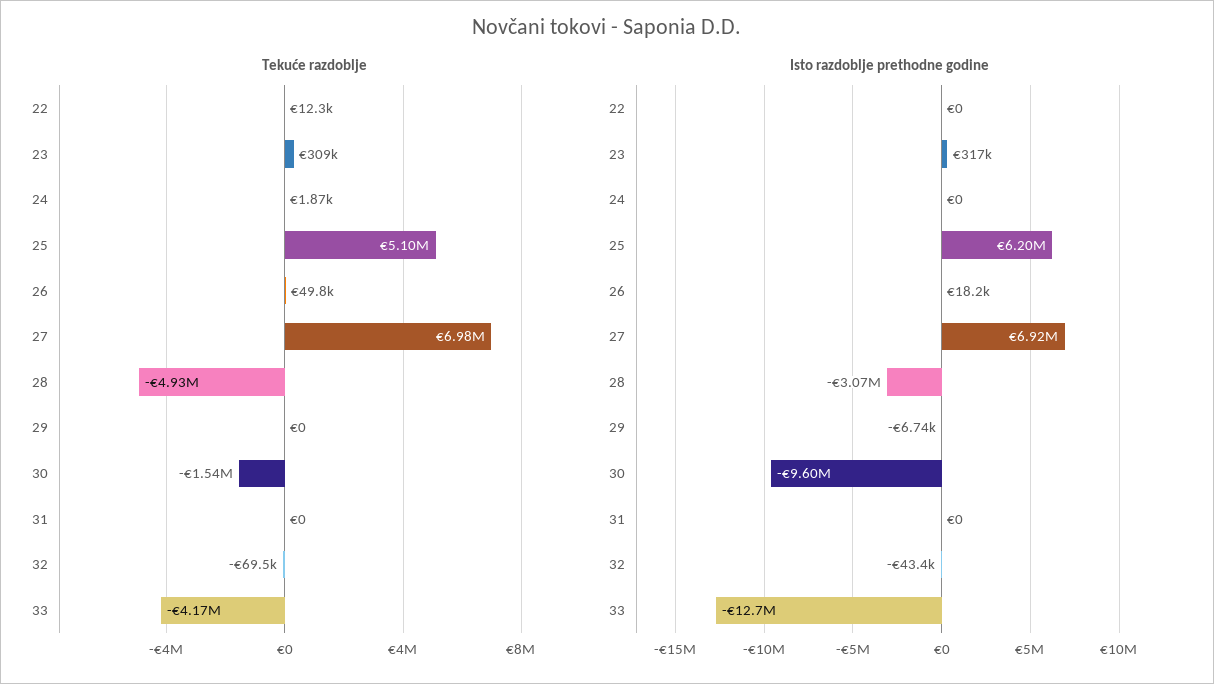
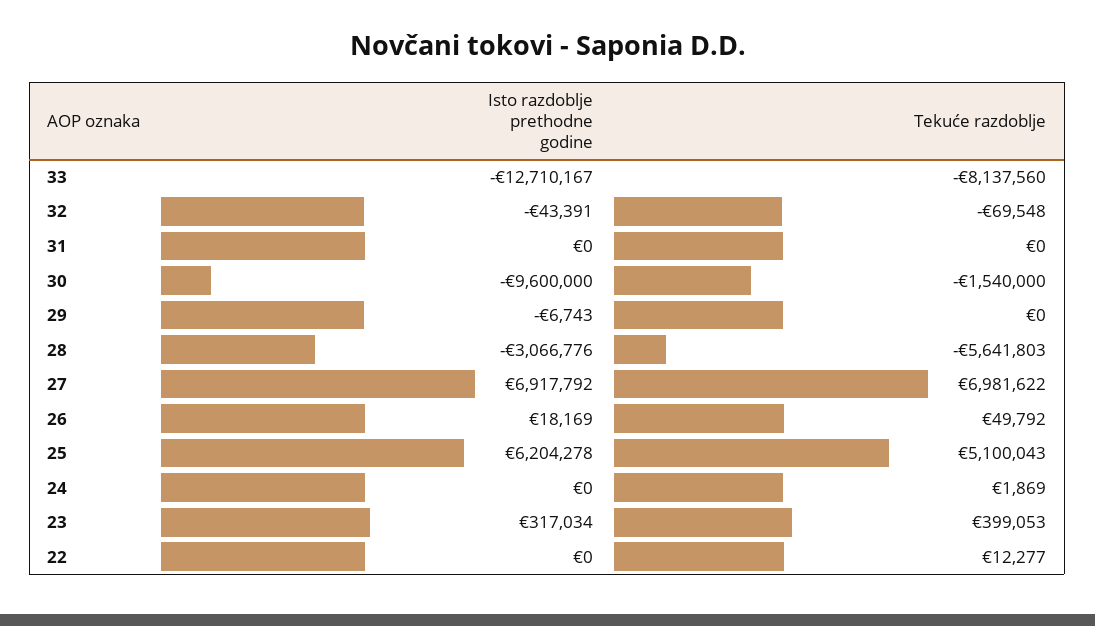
  {
    "Tekuće razdoblje": {
      "22": 12277,
-     "23": 309000,
+     "23": 399053,
      "24": 1869,
      "25": 5100043,
      "26": 49792,
      "27": 6981622,
-     "28": -4930000,
+     "28": -5641803,
      "29": 0,
      "30": -1540000,
      "31": 0,
      "32": -69548,
-     "33": -4170000
+     "33": -8137560
    },
    "Isto razdoblje prethodne godine": {
      "22": 0,
      "23": 317034,
      "24": 0,
      "25": 6204278,
      "26": 18169,
      "27": 6917792,
      "28": -3066776,
      "29": -6743,
      "30": -9600000,
      "31": 0,
      "32": -43391,
      "33": -12710167
    }
  }

